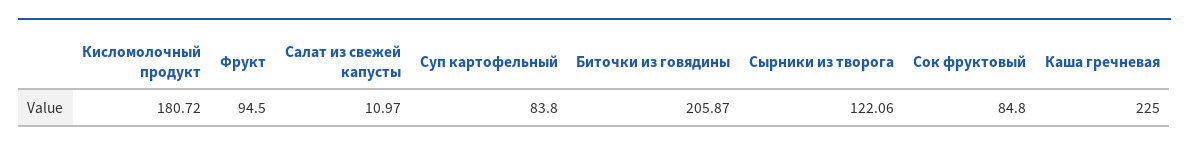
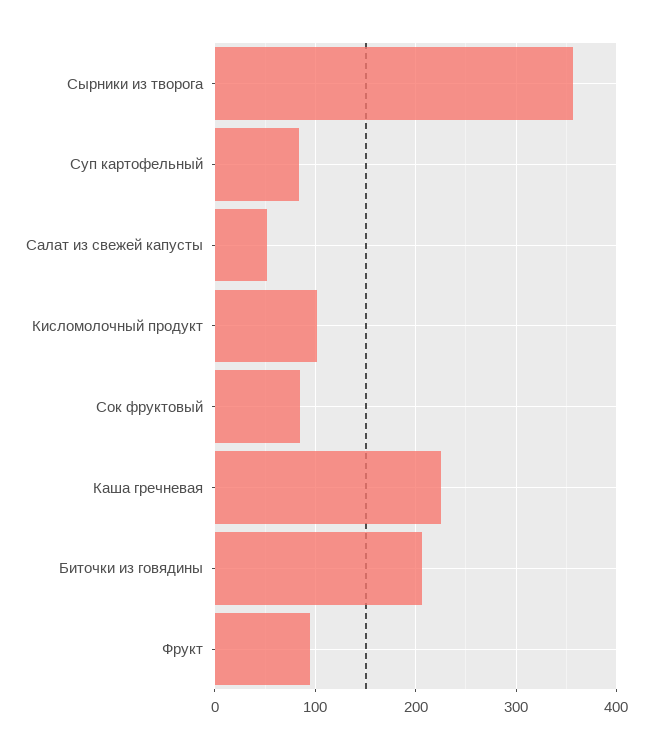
  {
-   "Кисломолочный продукт": 180.72,
+   "Кисломолочный продукт": 100,
    "Фрукт": 94.5,
-   "Салат из свежей капусты": 10.97,
+   "Салат из свежей капусты": 50,
    "Суп картофельный": 83.8,
    "Биточки из говядины": 205.87,
-   "Сырники из творога": 122.06,
+   "Сырники из творога": 360,
    "Сок фруктовый": 84.8,
    "Каша гречневая": 225
  }

